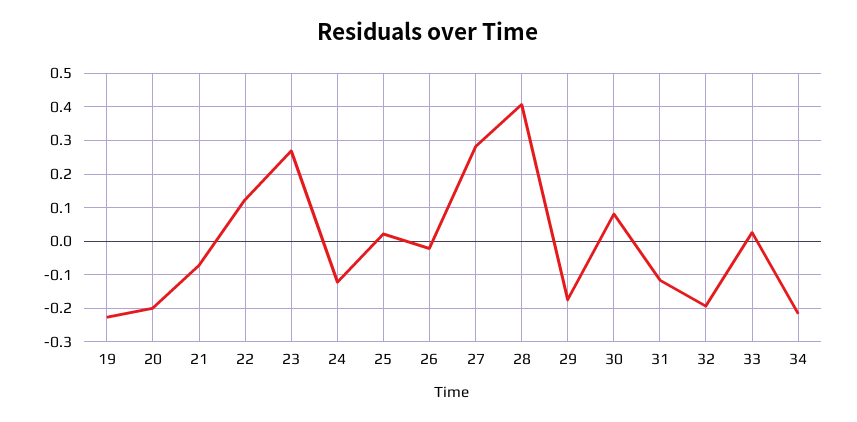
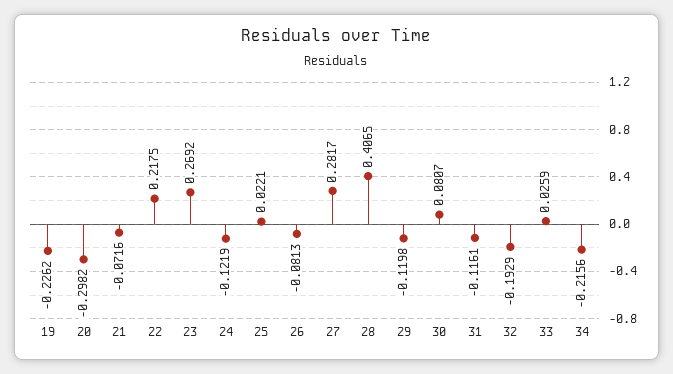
  {
    "19": -0.2262,
-   "20": -0.2,
+   "20": -0.2982,
    "21": -0.0716,
-   "22": 0.12,
+   "22": 0.2175,
    "23": 0.2692,
    "24": -0.1219,
    "25": 0.0221,
-   "26": -0.02,
+   "26": -0.0813,
    "27": 0.2817,
    "28": 0.4065,
-   "29": -0.18,
+   "29": -0.1198,
    "30": 0.0807,
    "31": -0.1161,
    "32": -0.1929,
    "33": 0.0259,
    "34": -0.2156
  }

